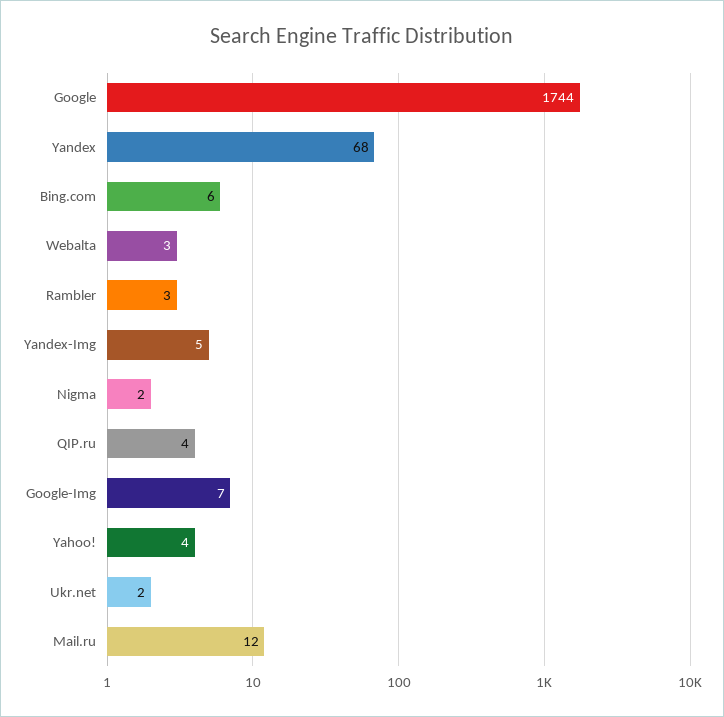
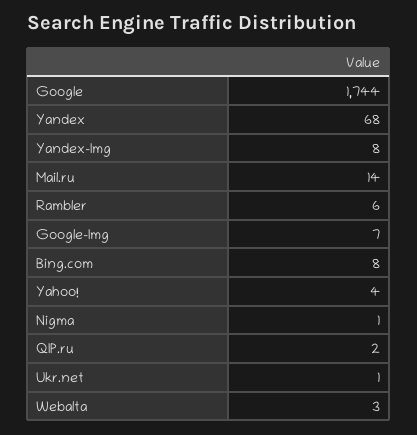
  {
    "Google": 1744,
    "Yandex": 68,
-   "Bing.com": 6,
+   "Bing.com": 8,
    "Webalta": 3,
-   "Rambler": 3,
+   "Rambler": 6,
-   "Yandex-Img": 5,
+   "Yandex-Img": 8,
-   "Nigma": 2,
+   "Nigma": 1,
-   "QIP.ru": 4,
+   "QIP.ru": 2,
    "Google-Img": 7,
    "Yahoo!": 4,
-   "Ukr.net": 2,
+   "Ukr.net": 1,
-   "Mail.ru": 12
+   "Mail.ru": 14
  }

